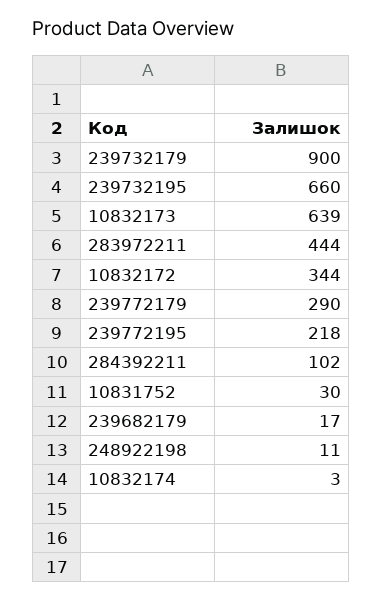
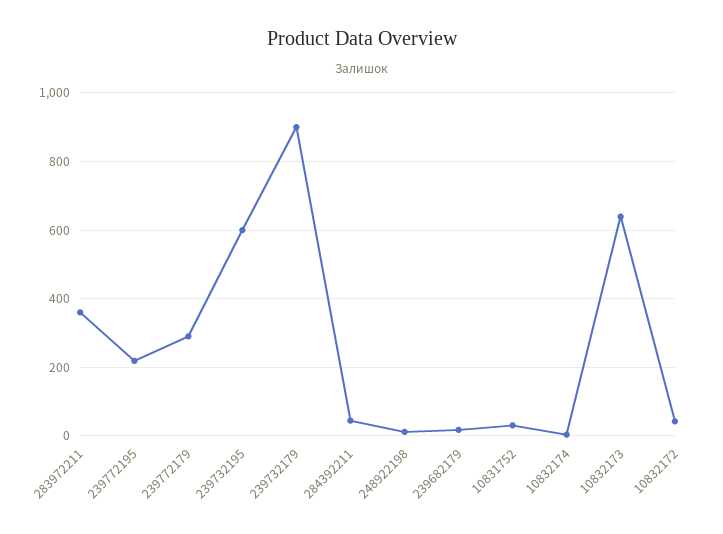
  {
    "239732179": 900,
-   "239732195": 660,
+   "239732195": 600,
    "10832173": 639,
-   "283972211": 444,
+   "283972211": 360,
-   "10832172": 344,
+   "10832172": 40,
    "239772179": 290,
    "239772195": 218,
-   "284392211": 102,
+   "284392211": 40,
    "10831752": 30,
    "239682179": 17,
    "248922198": 11,
    "10832174": 3
  }

